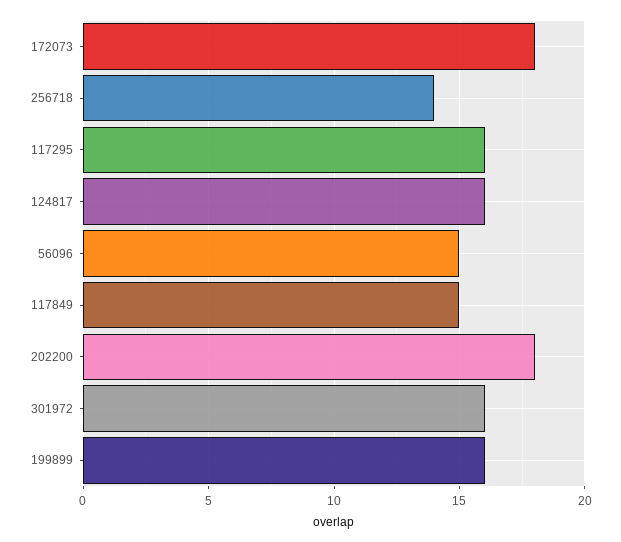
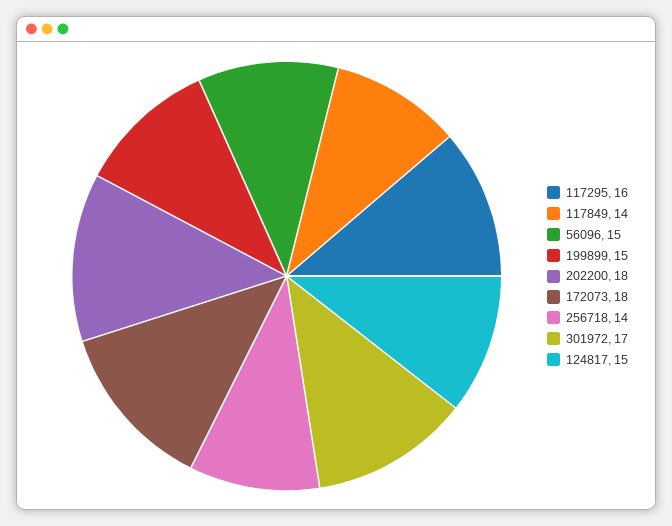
  {
    "172073": 18,
    "256718": 14,
    "117295": 16,
-   "124817": 16,
+   "124817": 15,
    "56096": 15,
-   "117849": 15,
+   "117849": 14,
    "202200": 18,
-   "301972": 16,
+   "301972": 17,
-   "199899": 16
+   "199899": 15
  }

